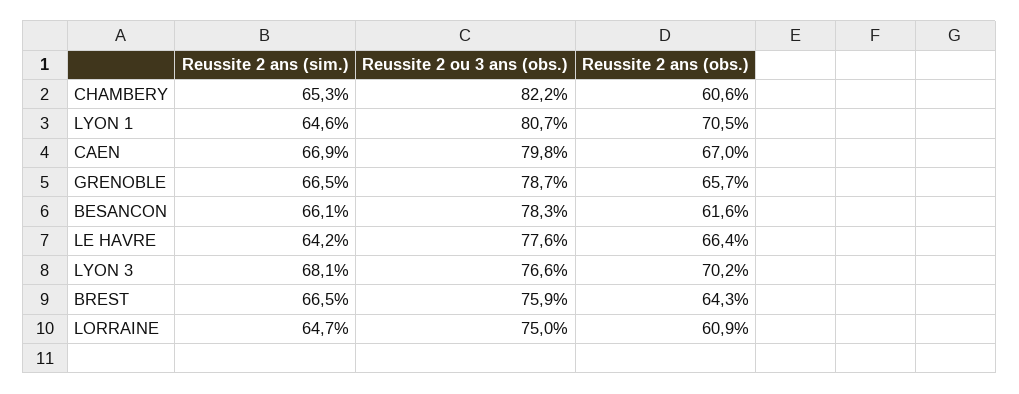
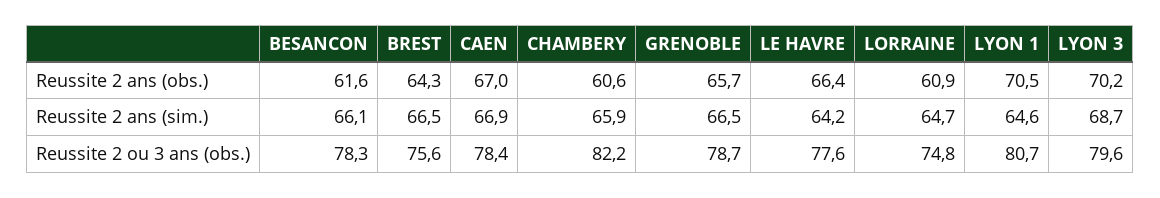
  {
    "Reussite 2 ans (sim.)": {
-     "CHAMBERY": 65.3,
+     "CHAMBERY": 65.9,
      "LYON 1": 64.6,
      "CAEN": 66.9,
      "GRENOBLE": 66.5,
      "BESANCON": 66.1,
      "LE HAVRE": 64.2,
-     "LYON 3": 68.1,
+     "LYON 3": 68.7,
      "BREST": 66.5,
      "LORRAINE": 64.7
    },
    "Reussite 2 ou 3 ans (obs.)": {
      "CHAMBERY": 82.2,
      "LYON 1": 80.7,
-     "CAEN": 79.8,
+     "CAEN": 78.4,
      "GRENOBLE": 78.7,
      "BESANCON": 78.3,
      "LE HAVRE": 77.6,
-     "LYON 3": 76.6,
+     "LYON 3": 79.6,
-     "BREST": 75.9,
+     "BREST": 75.6,
-     "LORRAINE": 75
+     "LORRAINE": 74.8
    },
    "Reussite 2 ans (obs.)": {
      "CHAMBERY": 60.6,
      "LYON 1": 70.5,
      "CAEN": 67,
      "GRENOBLE": 65.7,
      "BESANCON": 61.6,
      "LE HAVRE": 66.4,
      "LYON 3": 70.2,
      "BREST": 64.3,
      "LORRAINE": 60.9
    }
  }

